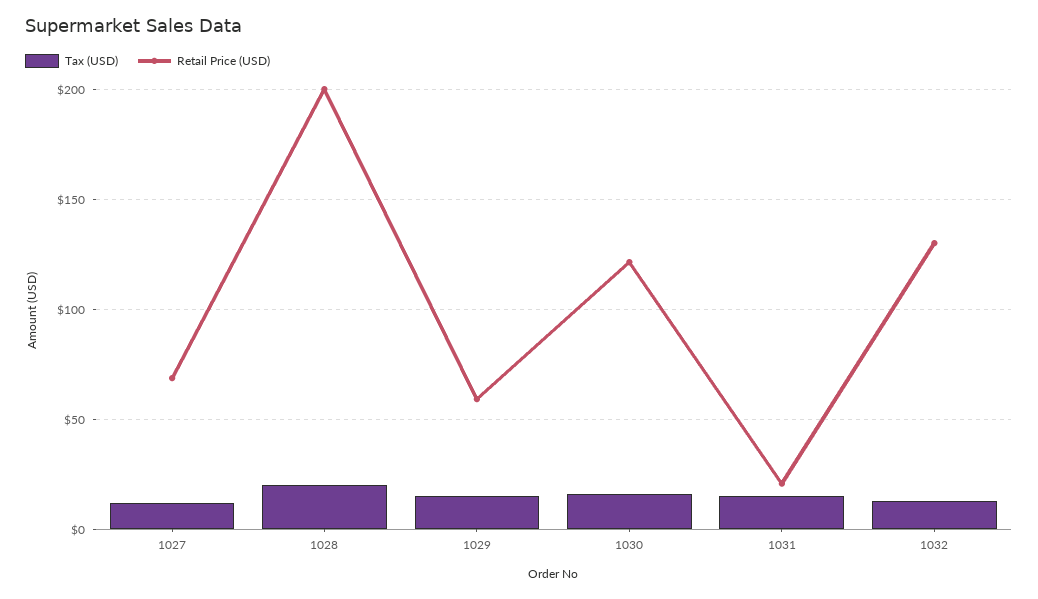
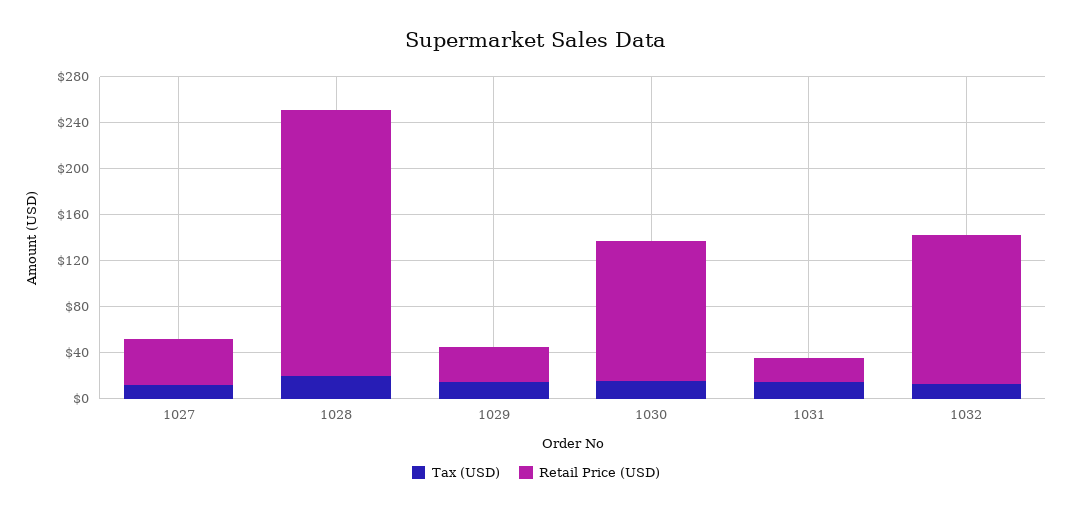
  {
    "Tax (USD)": {
      "1027": 10,
      "1028": 20,
      "1029": 15,
      "1030": 15,
      "1031": 15,
      "1032": 15
    },
    "Retail Price (USD)": {
-     "1027": 70,
+     "1027": 40,
-     "1028": 200,
+     "1028": 230,
-     "1029": 60,
+     "1029": 30,
      "1030": 120,
      "1031": 20,
      "1032": 130
    }
  }

